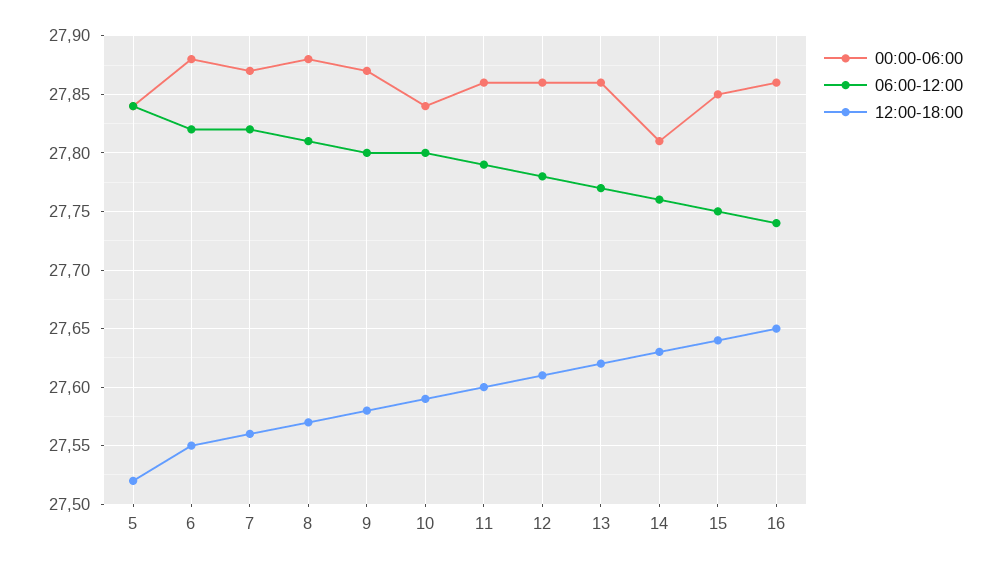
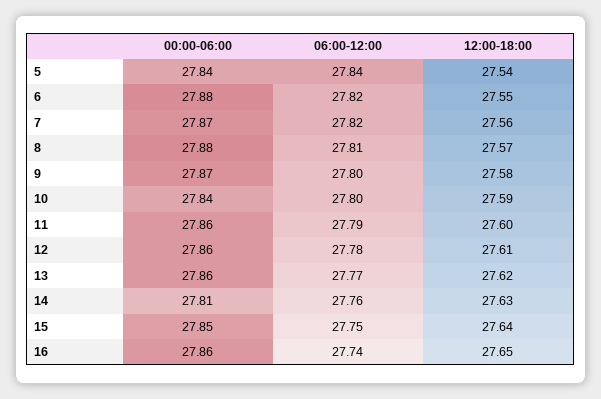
  {
    "00:00-06:00": {
      "5": 27.84,
      "6": 27.88,
      "7": 27.87,
      "8": 27.88,
      "9": 27.87,
      "10": 27.84,
      "11": 27.86,
      "12": 27.86,
      "13": 27.86,
      "14": 27.81,
      "15": 27.85,
      "16": 27.86
    },
    "06:00-12:00": {
      "5": 27.84,
      "6": 27.82,
      "7": 27.82,
      "8": 27.81,
      "9": 27.8,
      "10": 27.8,
      "11": 27.79,
      "12": 27.78,
      "13": 27.77,
      "14": 27.76,
      "15": 27.75,
      "16": 27.74
    },
    "12:00-18:00": {
-     "5": 27.52,
+     "5": 27.54,
      "6": 27.55,
      "7": 27.56,
      "8": 27.57,
      "9": 27.58,
      "10": 27.59,
      "11": 27.6,
      "12": 27.61,
      "13": 27.62,
      "14": 27.63,
      "15": 27.64,
      "16": 27.65
    }
  }

